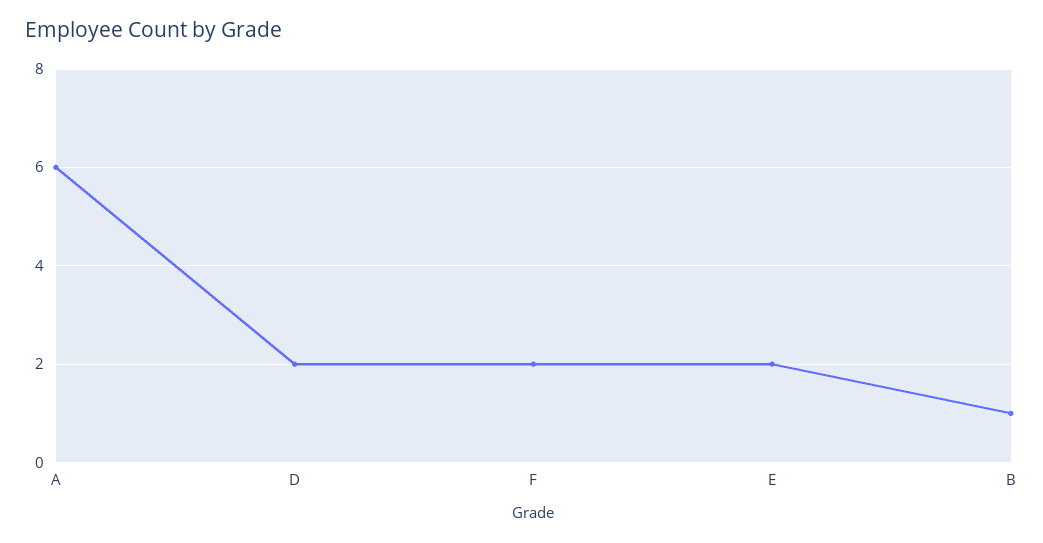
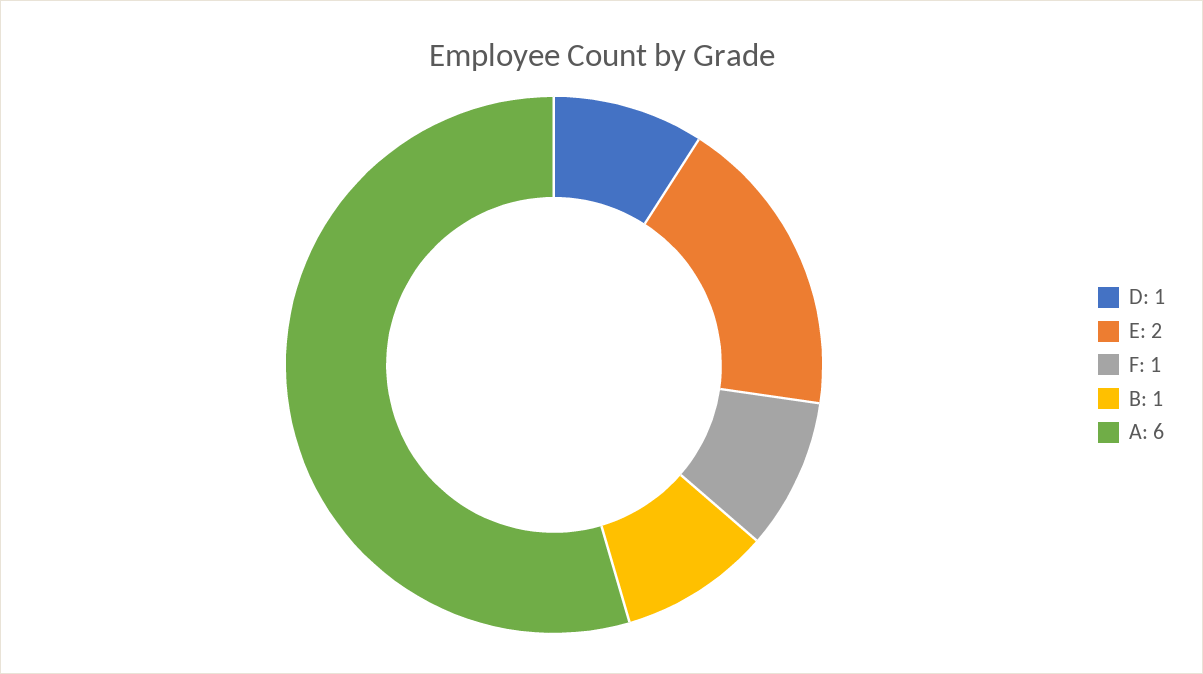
  {
    "A": 6,
-   "D": 2,
+   "D": 1,
-   "F": 2,
+   "F": 1,
    "E": 2,
    "B": 1
  }

